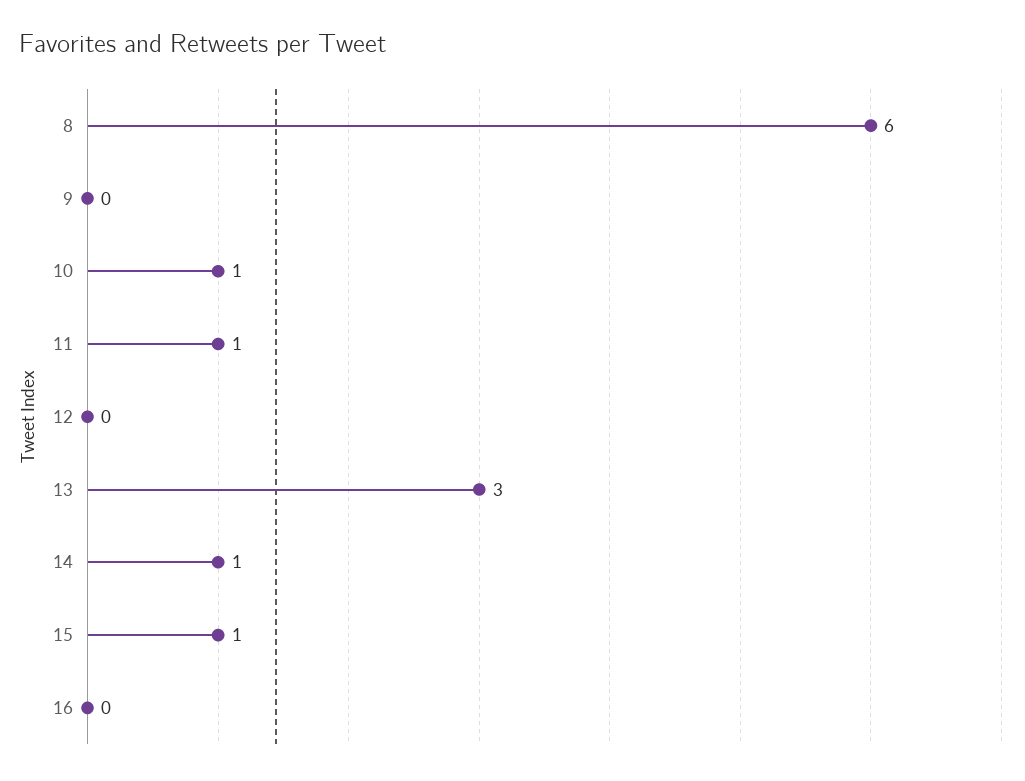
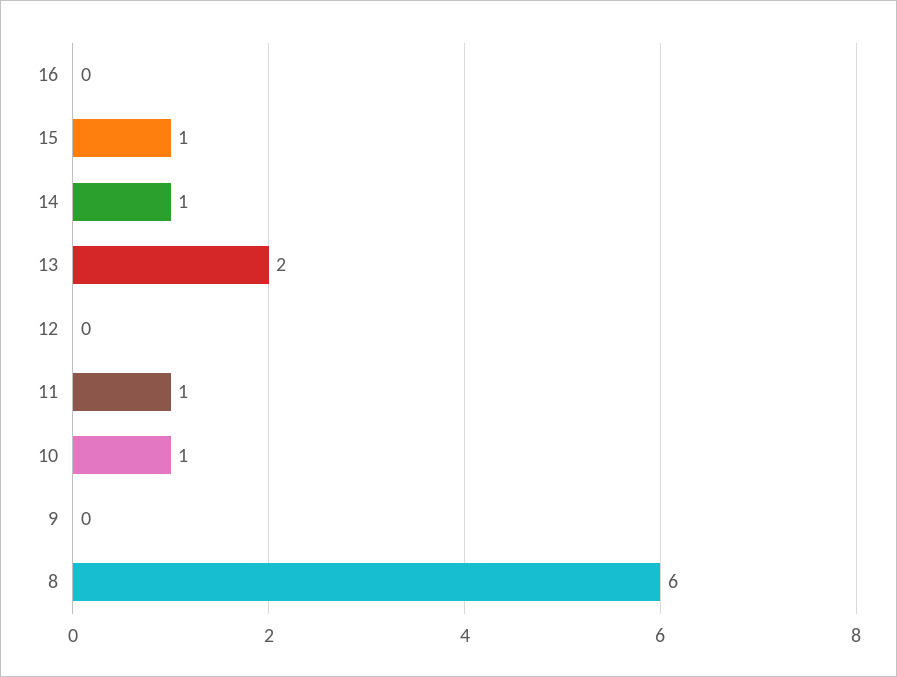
  {
    "8": 6,
    "9": 0,
    "10": 1,
    "11": 1,
    "12": 0,
-   "13": 3,
+   "13": 2,
    "14": 1,
    "15": 1,
    "16": 0
  }

